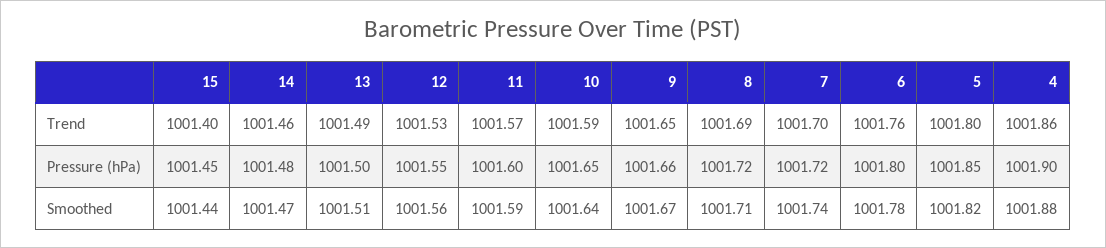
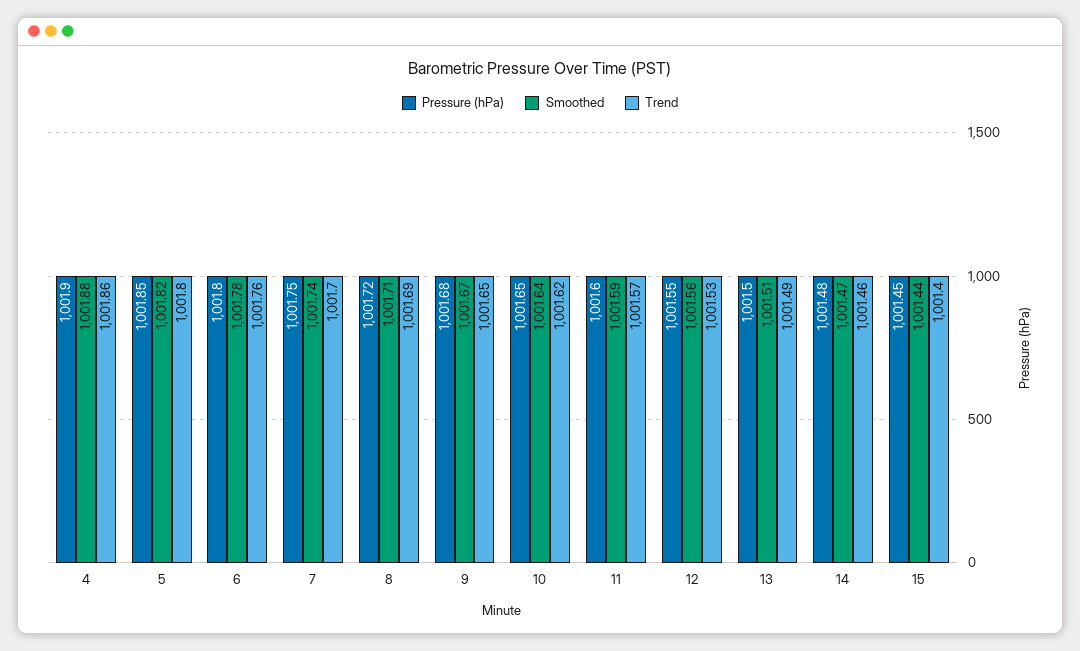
  {
    "Trend": {
      "15": 1001.4,
      "14": 1001.46,
      "13": 1001.49,
      "12": 1001.53,
      "11": 1001.57,
-     "10": 1001.59,
+     "10": 1001.62,
      "9": 1001.65,
      "8": 1001.69,
      "7": 1001.7,
      "6": 1001.76,
      "5": 1001.8,
      "4": 1001.86
    },
    "Pressure (hPa)": {
      "15": 1001.45,
      "14": 1001.48,
      "13": 1001.5,
      "12": 1001.55,
      "11": 1001.6,
      "10": 1001.65,
-     "9": 1001.66,
+     "9": 1001.68,
      "8": 1001.72,
-     "7": 1001.72,
+     "7": 1001.75,
      "6": 1001.8,
      "5": 1001.85,
      "4": 1001.9
    },
    "Smoothed": {
      "15": 1001.44,
      "14": 1001.47,
      "13": 1001.51,
      "12": 1001.56,
      "11": 1001.59,
      "10": 1001.64,
      "9": 1001.67,
      "8": 1001.71,
      "7": 1001.74,
      "6": 1001.78,
      "5": 1001.82,
      "4": 1001.88
    }
  }

